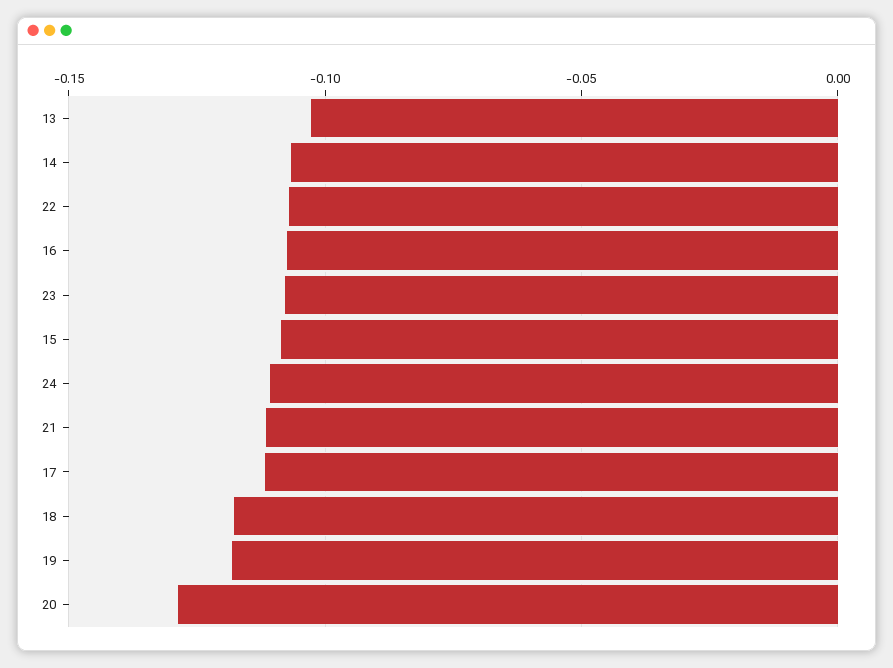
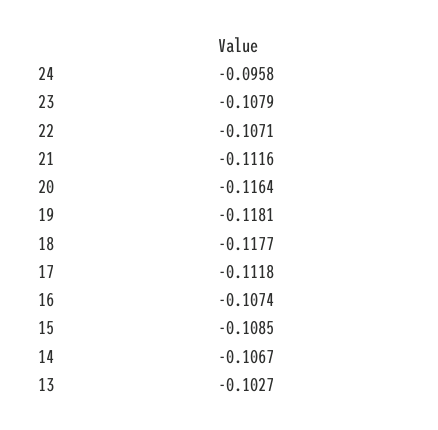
  {
    "13": -0.1027,
    "14": -0.1067,
    "22": -0.1071,
    "16": -0.1074,
    "23": -0.1079,
    "15": -0.1085,
-   "24": -0.11,
+   "24": -0.0958,
    "21": -0.1116,
    "17": -0.1118,
    "18": -0.1177,
    "19": -0.1181,
-   "20": -0.13
+   "20": -0.1164
  }

